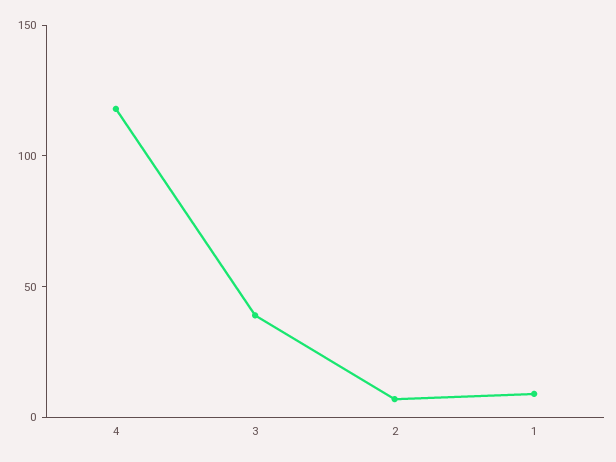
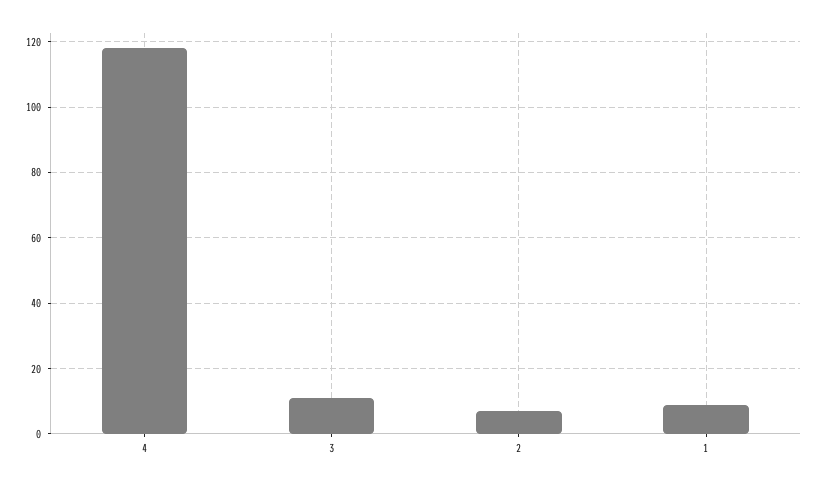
  {
    "4": 120,
-   "3": 40,
+   "3": 10,
    "2": 5,
    "1": 10
  }

